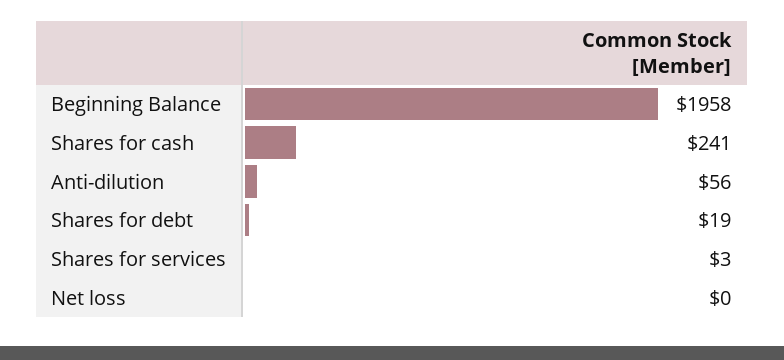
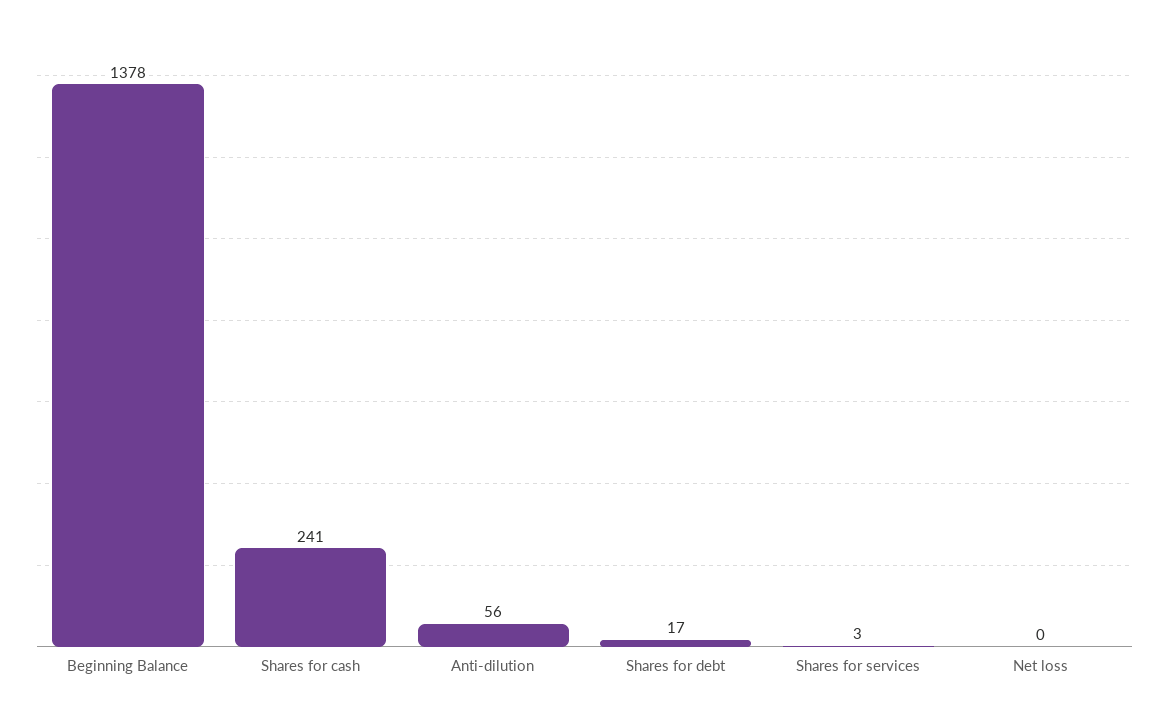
  {
-   "Beginning Balance": 1958,
+   "Beginning Balance": 1378,
    "Shares for cash": 241,
    "Anti-dilution": 56,
-   "Shares for debt": 19,
+   "Shares for debt": 17,
    "Shares for services": 3,
    "Net loss": 0
  }

